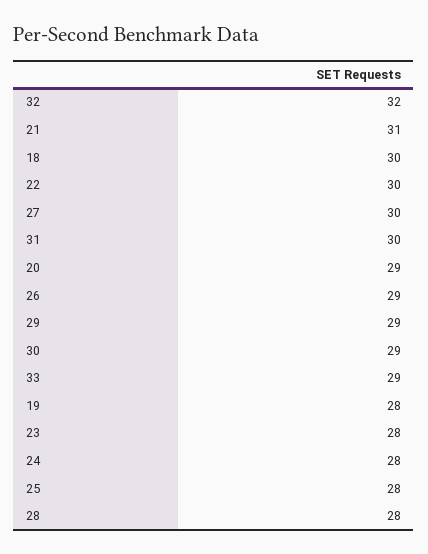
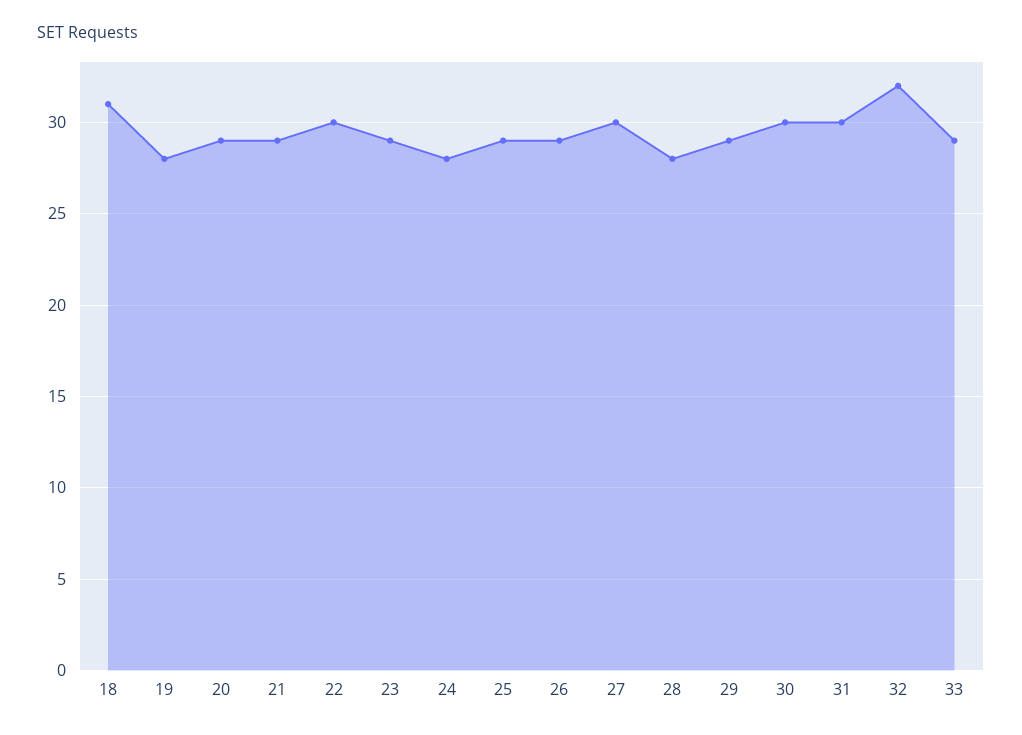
  {
    "32": 32,
-   "21": 31,
+   "21": 29,
-   "18": 30,
+   "18": 31,
    "22": 30,
    "27": 30,
    "31": 30,
    "20": 29,
    "26": 29,
    "29": 29,
-   "30": 29,
+   "30": 30,
    "33": 29,
    "19": 28,
-   "23": 28,
+   "23": 29,
    "24": 28,
-   "25": 28,
+   "25": 29,
    "28": 28
  }

